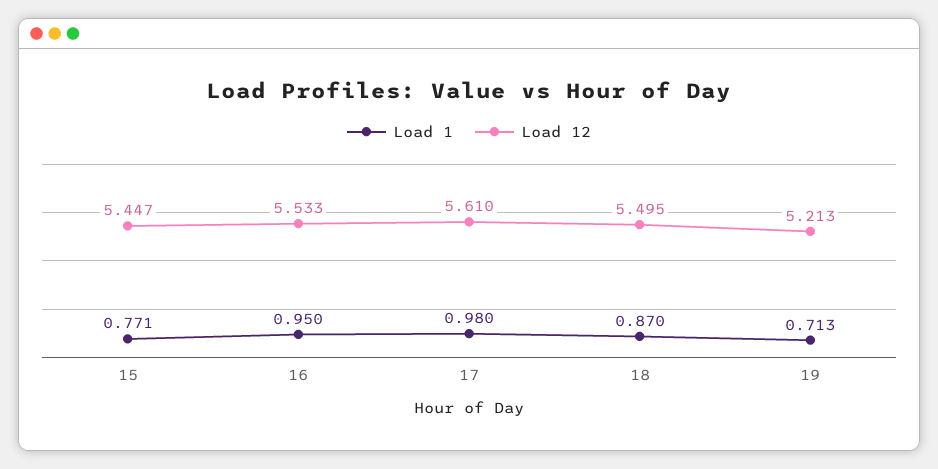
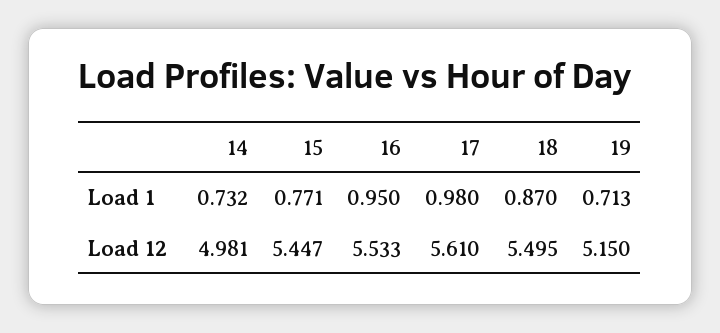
  {
    "Load 1": {
      "15": 0.771,
      "16": 0.95,
      "17": 0.98,
      "18": 0.87,
-     "19": 0.713
+     "19": 0.713,
+     "14": 0.732
    },
    "Load 12": {
      "15": 5.447,
      "16": 5.533,
      "17": 5.61,
      "18": 5.495,
-     "19": 5.213
+     "19": 5.15,
+     "14": 4.981
    }
  }

